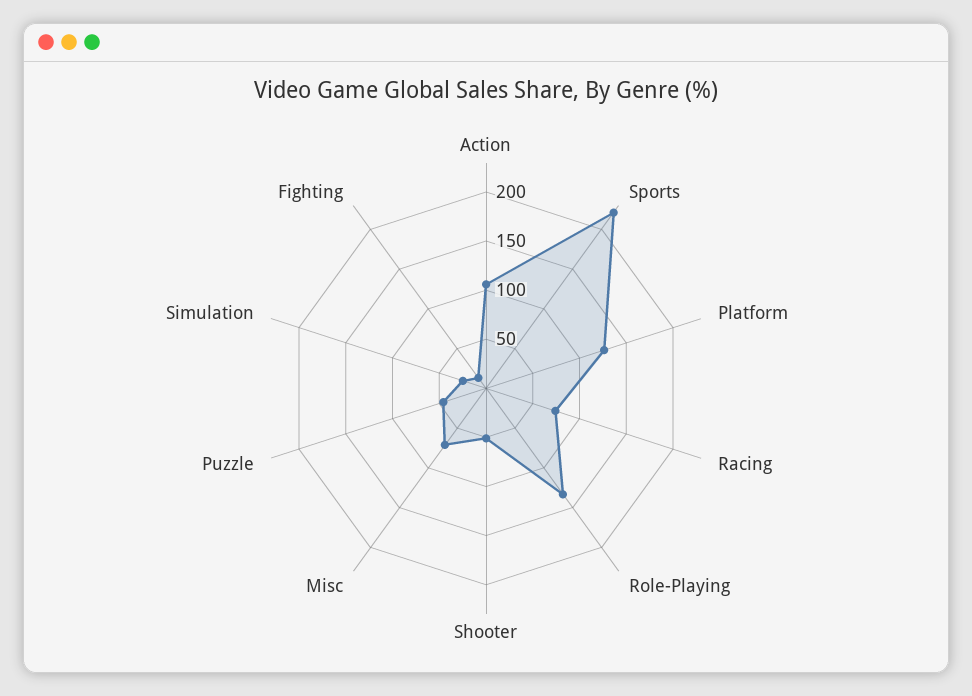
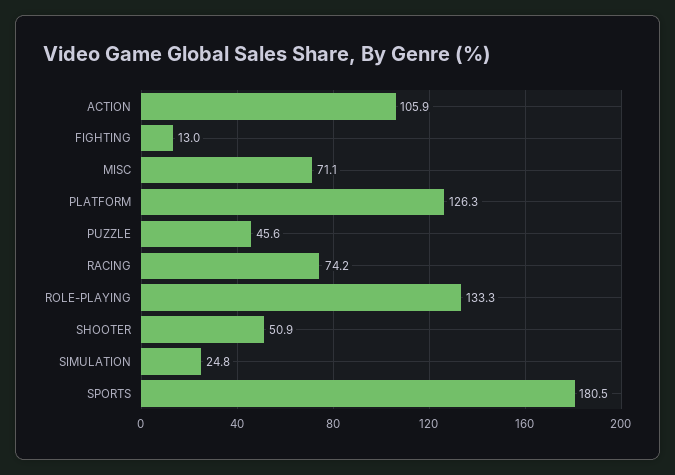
  {
    "Action": 105.9,
-   "Sports": 220,
+   "Sports": 180.5,
    "Platform": 126.3,
    "Racing": 74.2,
    "Role-Playing": 133.3,
    "Shooter": 50.9,
    "Misc": 71.1,
    "Puzzle": 45.6,
    "Simulation": 24.8,
    "Fighting": 13
  }

